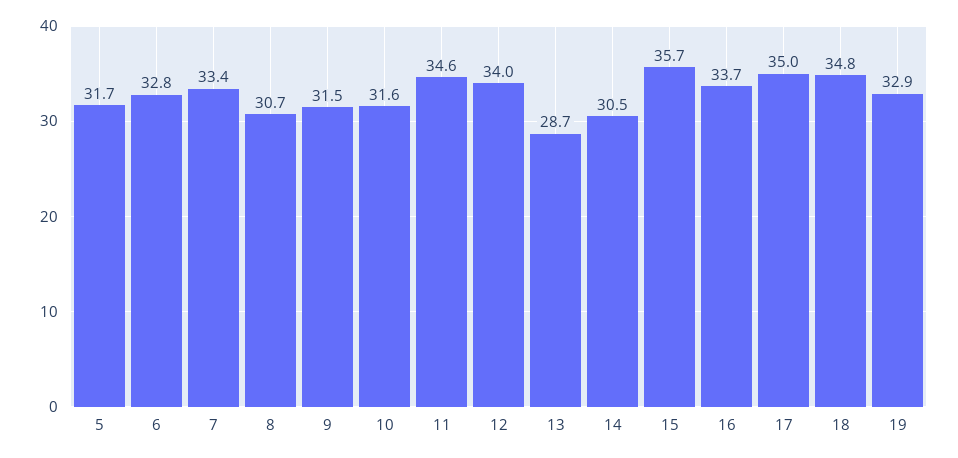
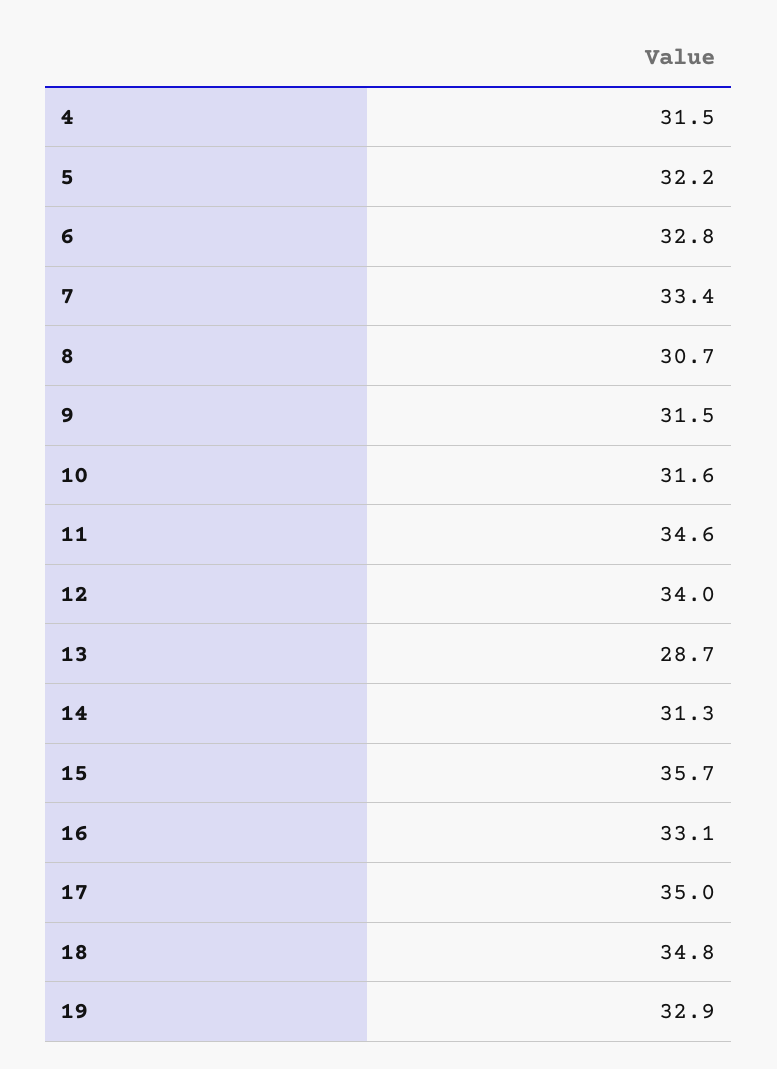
  {
-   "5": 31.7,
+   "5": 32.2,
    "6": 32.8,
    "7": 33.4,
    "8": 30.7,
    "9": 31.5,
    "10": 31.6,
    "11": 34.6,
    "12": 34,
    "13": 28.7,
-   "14": 30.5,
+   "14": 31.3,
    "15": 35.7,
-   "16": 33.7,
+   "16": 33.1,
    "17": 35,
    "18": 34.8,
-   "19": 32.9
+   "19": 32.9,
+   "4": 31.5
  }

